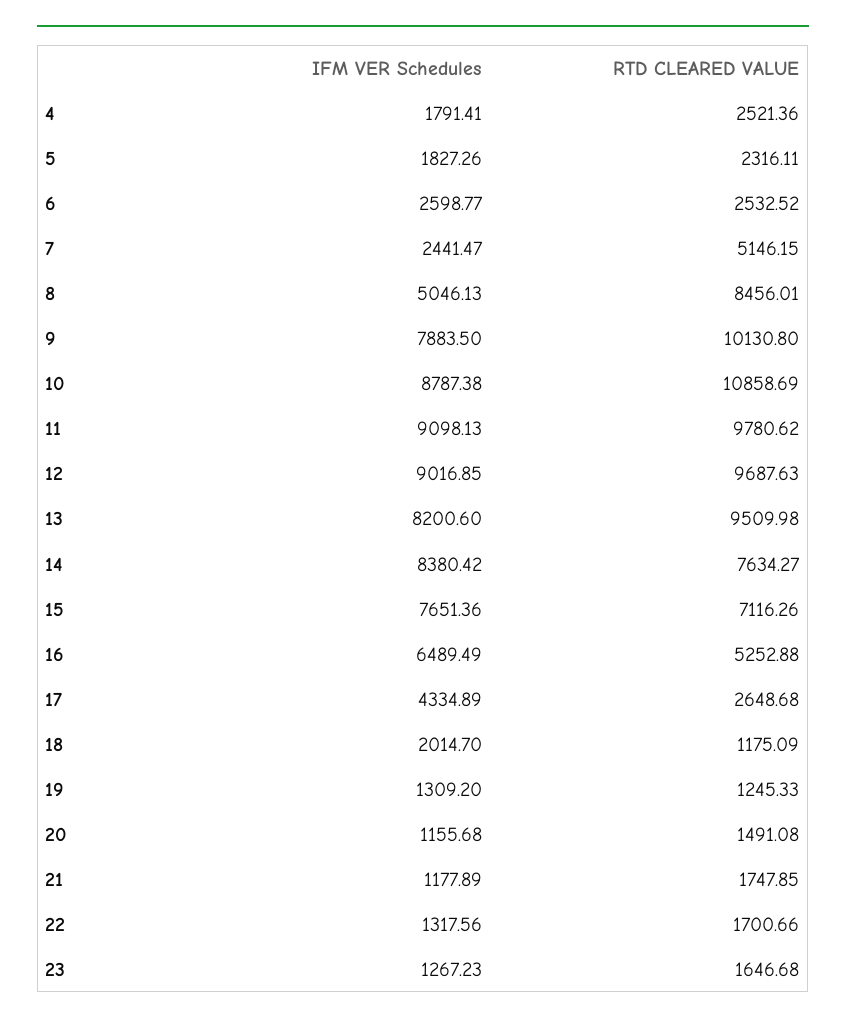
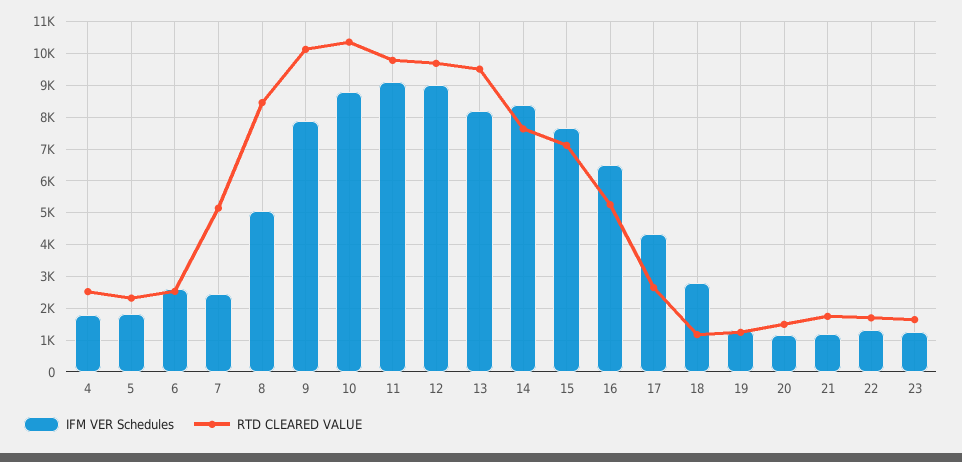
  {
    "IFM VER Schedules": {
      "4": 1791.41,
      "5": 1827.26,
      "6": 2598.77,
      "7": 2441.47,
      "8": 5046.13,
      "9": 7883.5,
      "10": 8787.38,
      "11": 9098.13,
      "12": 9016.85,
      "13": 8200.6,
      "14": 8380.42,
      "15": 7651.36,
      "16": 6489.49,
      "17": 4334.89,
-     "18": 2014.7,
+     "18": 2800,
      "19": 1309.2,
      "20": 1155.68,
      "21": 1177.89,
      "22": 1317.56,
      "23": 1267.23
    },
    "RTD CLEARED VALUE": {
      "4": 2521.36,
      "5": 2316.11,
      "6": 2532.52,
      "7": 5146.15,
      "8": 8456.01,
      "9": 10130.8,
-     "10": 10858.69,
+     "10": 10400,
      "11": 9780.62,
      "12": 9687.63,
      "13": 9509.98,
      "14": 7634.27,
      "15": 7116.26,
      "16": 5252.88,
      "17": 2648.68,
      "18": 1175.09,
      "19": 1245.33,
      "20": 1491.08,
      "21": 1747.85,
      "22": 1700.66,
      "23": 1646.68
    }
  }

